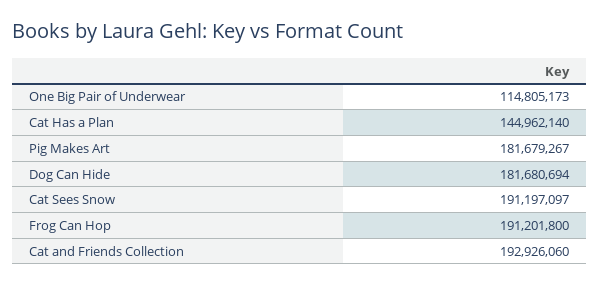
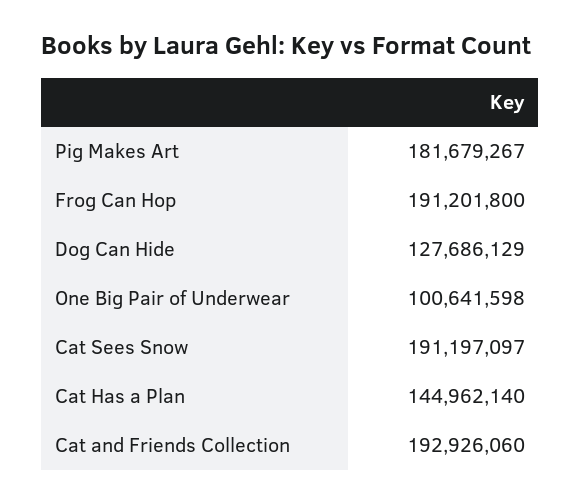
  {
-   "One Big Pair of Underwear": 114805173,
+   "One Big Pair of Underwear": 100641598,
    "Cat Has a Plan": 144962140,
    "Pig Makes Art": 181679267,
-   "Dog Can Hide": 181680694,
+   "Dog Can Hide": 127686129,
    "Cat Sees Snow": 191197097,
    "Frog Can Hop": 191201800,
    "Cat and Friends Collection": 192926060
  }

